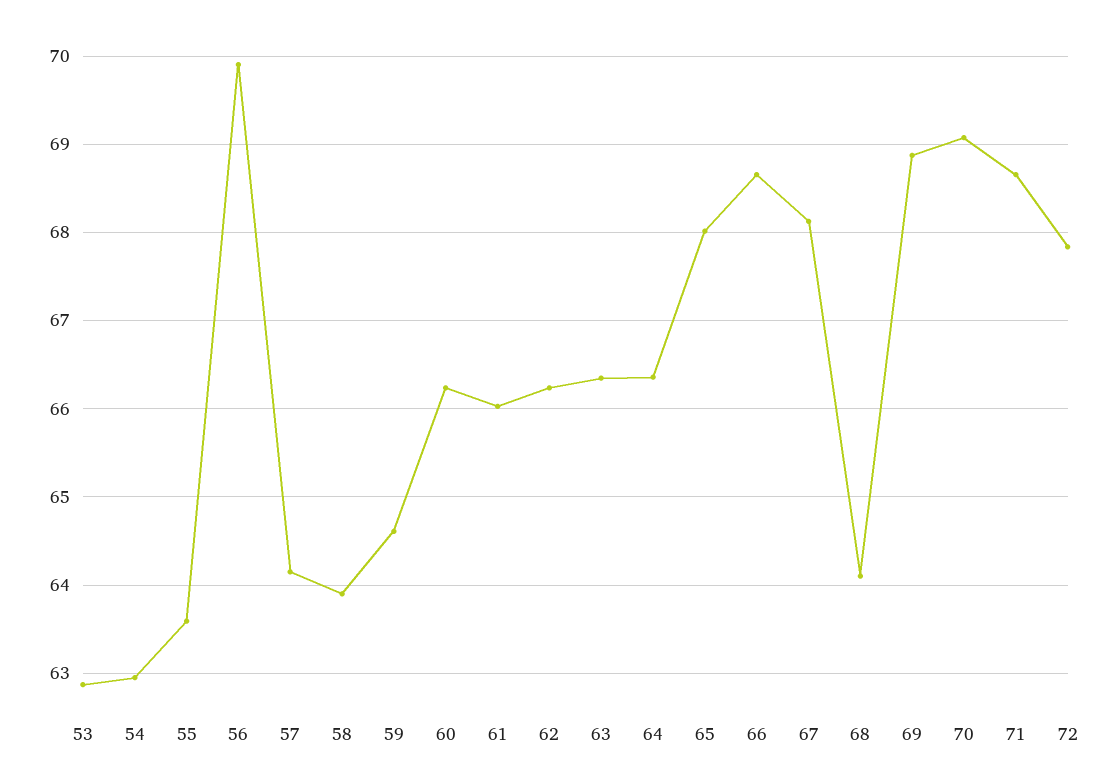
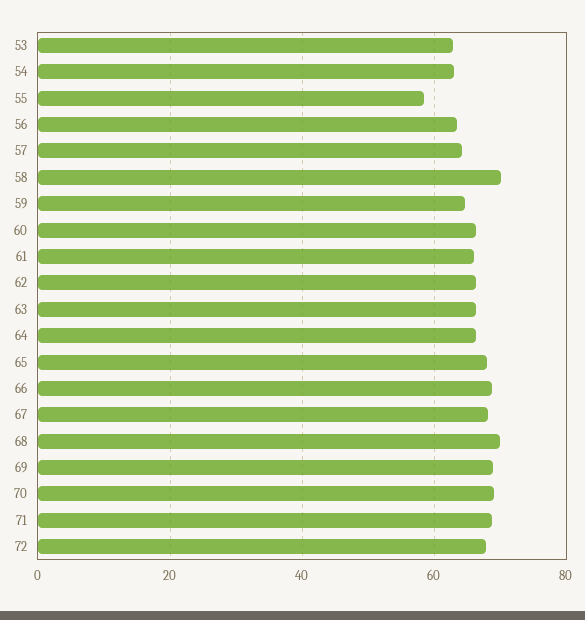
  {
    "53": 62.9,
    "54": 63,
-   "55": 63.6,
+   "55": 58,
-   "56": 69.9,
+   "56": 64,
    "57": 64.2,
-   "58": 63.9,
+   "58": 70,
    "59": 64.6,
    "60": 66.2,
    "61": 66,
    "62": 66.2,
    "63": 66.4,
    "64": 66.4,
    "65": 68,
    "66": 68.7,
    "67": 68.1,
-   "68": 64.1,
+   "68": 70,
    "69": 68.9,
    "70": 69.1,
    "71": 68.7,
    "72": 67.8
  }

